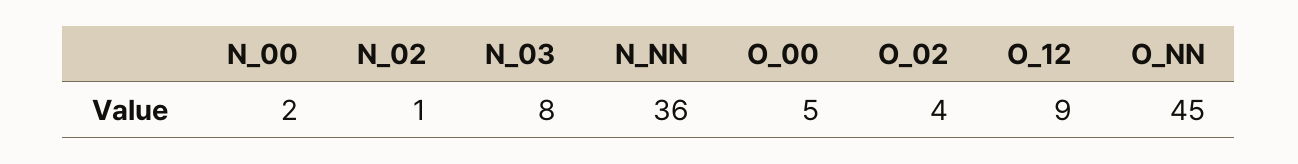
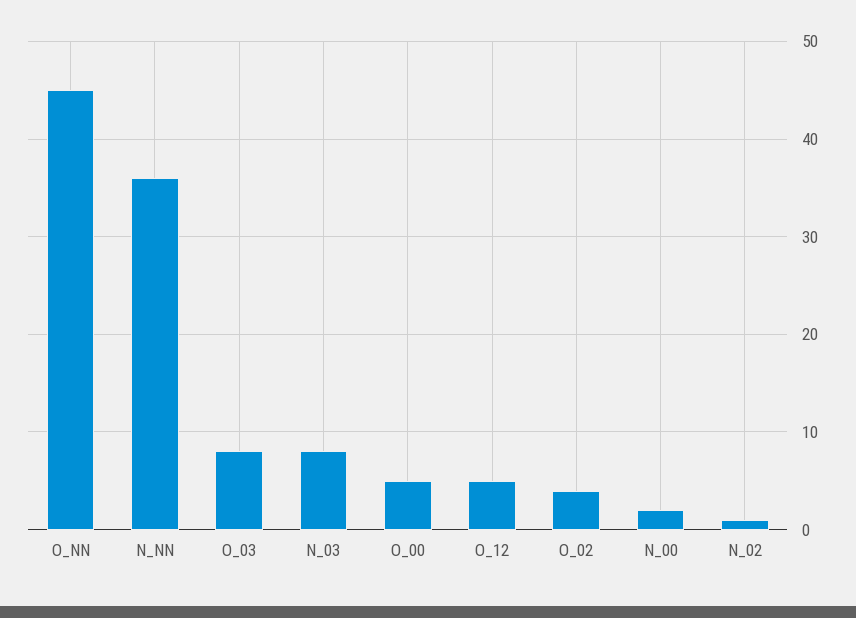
  {
    "N_00": 2,
    "N_02": 1,
    "N_03": 8,
    "N_NN": 36,
    "O_00": 5,
    "O_02": 4,
-   "O_12": 9,
+   "O_12": 5,
-   "O_NN": 45
+   "O_NN": 45,
+   "O_03": 8
  }

